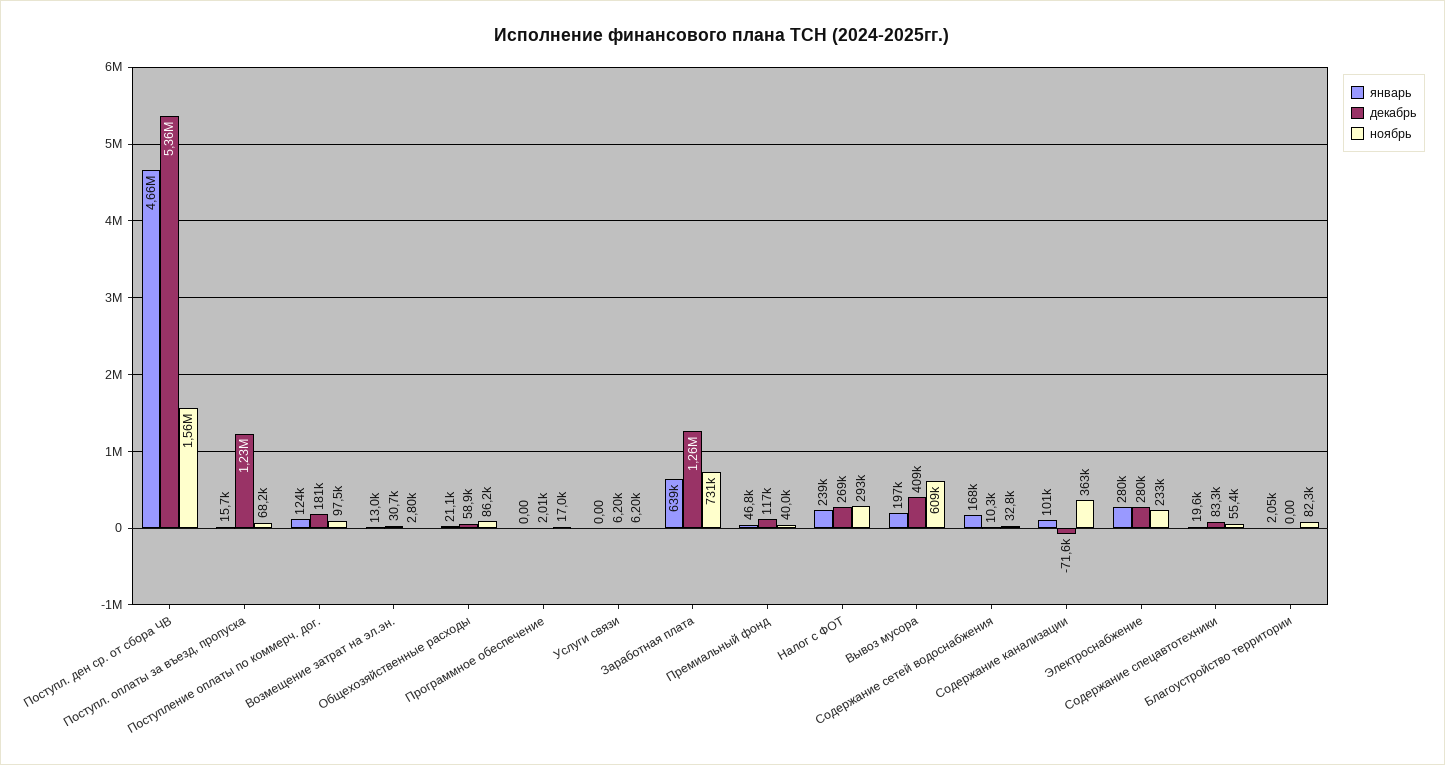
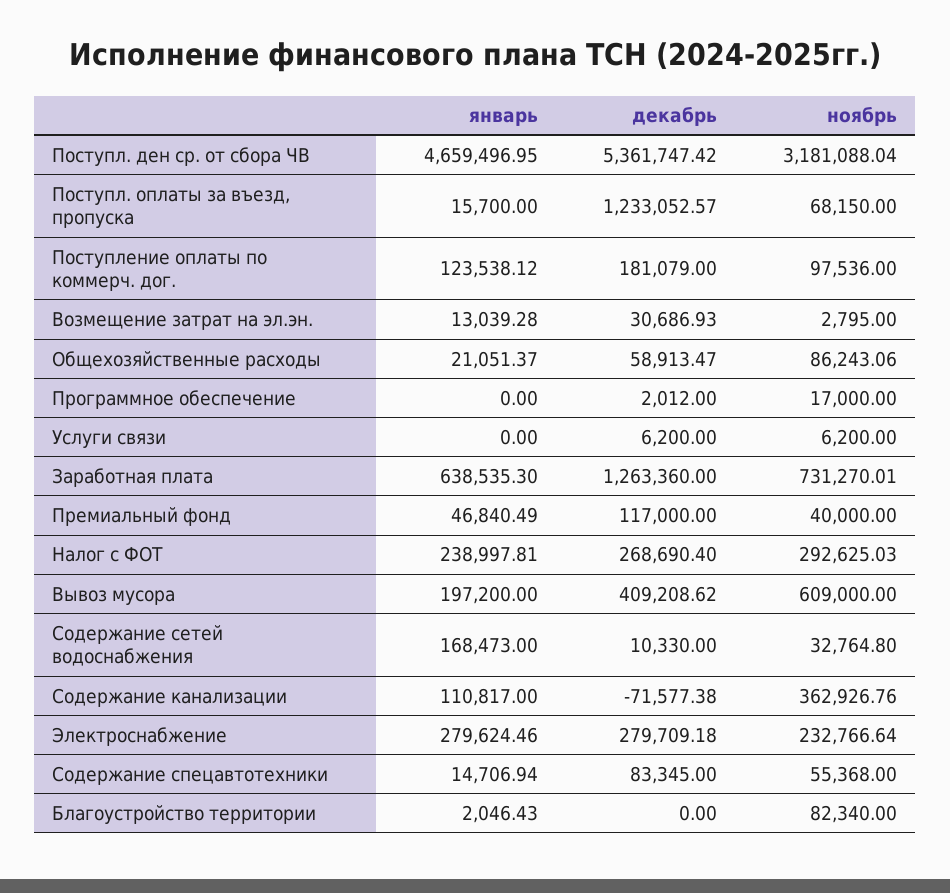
  {
    "январь": {
      "Поступл. ден ср. от сбора ЧВ": 4659496.95,
      "Поступл. оплаты за въезд, пропуска": 15700,
      "Поступление оплаты по коммерч. дог.": 123538.12,
      "Возмещение затрат на эл.эн.": 13039.28,
      "Общехозяйственные расходы": 21051.37,
      "Программное обеспечение": 0,
      "Услуги связи": 0,
      "Заработная плата": 638535.3,
      "Премиальный фонд": 46840.49,
      "Налог с ФОТ": 238997.81,
      "Вывоз мусора": 197200,
      "Содержание сетей водоснабжения": 168473,
-     "Содержание канализации": 101000,
+     "Содержание канализации": 110817,
      "Электроснабжение": 279624.46,
-     "Содержание спецавтотехники": 19600,
+     "Содержание спецавтотехники": 14706.94,
      "Благоустройство территории": 2046.43
    },
    "декабрь": {
      "Поступл. ден ср. от сбора ЧВ": 5361747.42,
      "Поступл. оплаты за въезд, пропуска": 1233052.57,
      "Поступление оплаты по коммерч. дог.": 181079,
      "Возмещение затрат на эл.эн.": 30686.93,
      "Общехозяйственные расходы": 58913.47,
      "Программное обеспечение": 2012,
      "Услуги связи": 6200,
      "Заработная плата": 1263360,
      "Премиальный фонд": 117000,
      "Налог с ФОТ": 268690.4,
      "Вывоз мусора": 409208.62,
      "Содержание сетей водоснабжения": 10330,
      "Содержание канализации": -71577.38,
      "Электроснабжение": 279709.18,
      "Содержание спецавтотехники": 83345,
      "Благоустройство территории": 0
    },
    "ноябрь": {
-     "Поступл. ден ср. от сбора ЧВ": 1560000,
+     "Поступл. ден ср. от сбора ЧВ": 3181088.04,
      "Поступл. оплаты за въезд, пропуска": 68150,
      "Поступление оплаты по коммерч. дог.": 97536,
      "Возмещение затрат на эл.эн.": 2795,
      "Общехозяйственные расходы": 86243.06,
      "Программное обеспечение": 17000,
      "Услуги связи": 6200,
      "Заработная плата": 731270.01,
      "Премиальный фонд": 40000,
      "Налог с ФОТ": 292625.03,
      "Вывоз мусора": 609000,
      "Содержание сетей водоснабжения": 32764.8,
      "Содержание канализации": 362926.76,
      "Электроснабжение": 232766.64,
      "Содержание спецавтотехники": 55368,
      "Благоустройство территории": 82340
    }
  }

